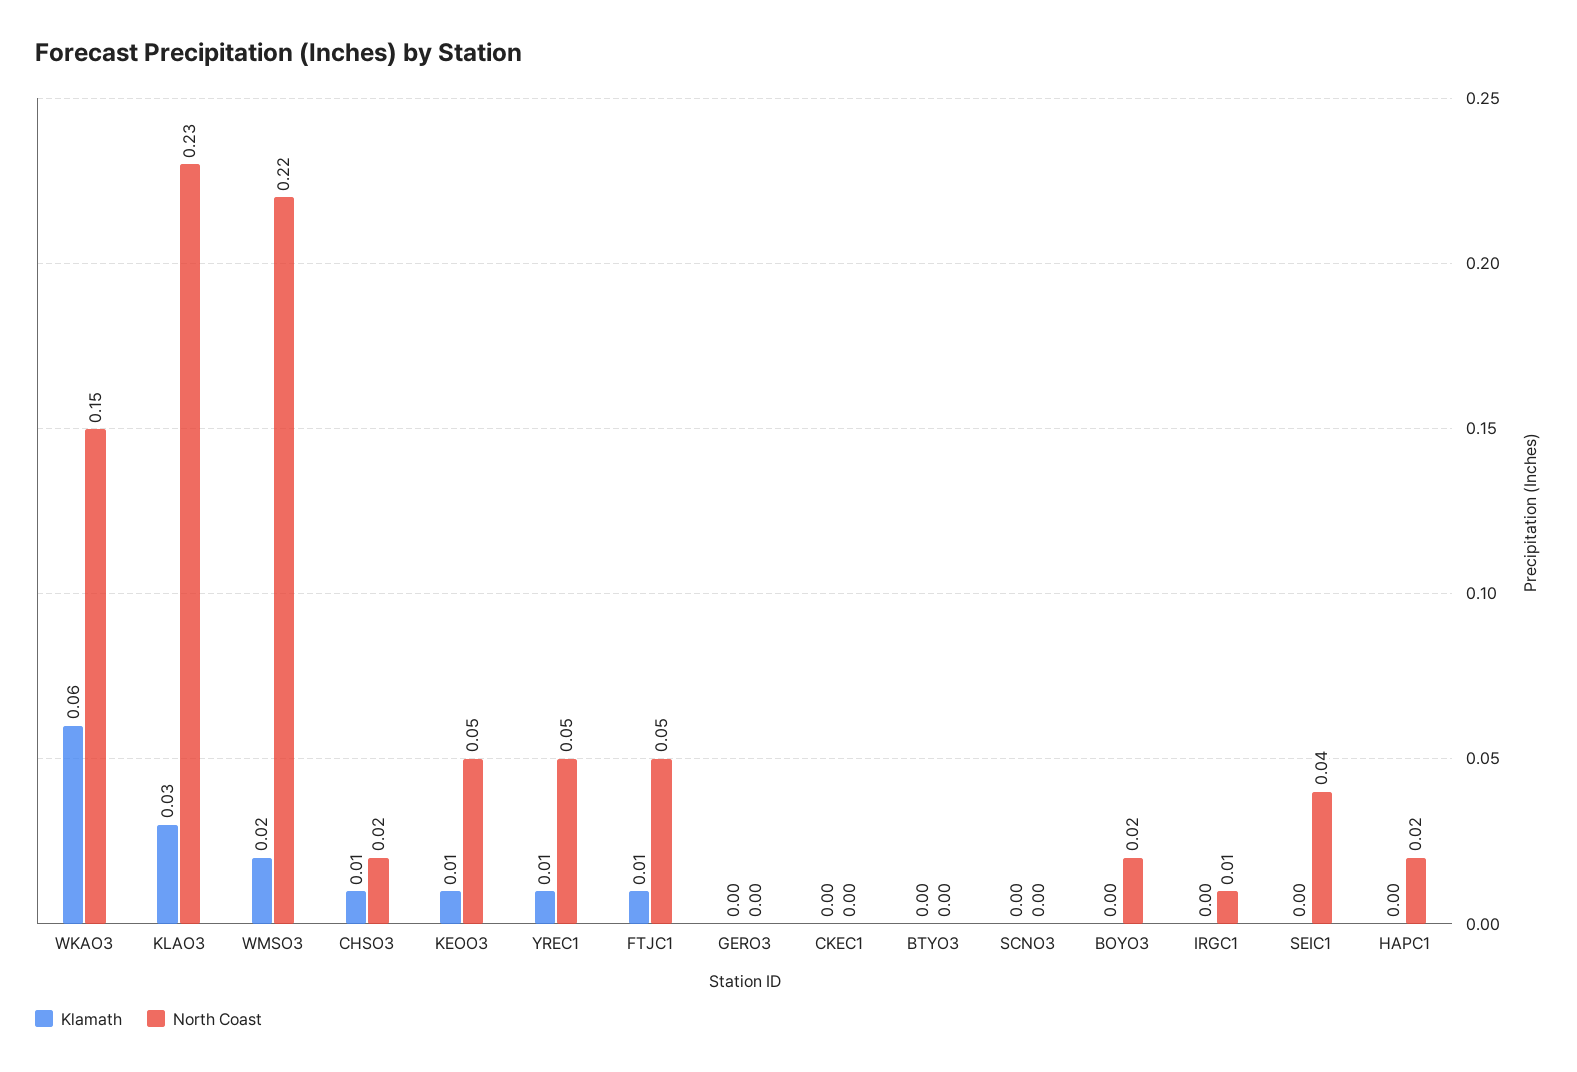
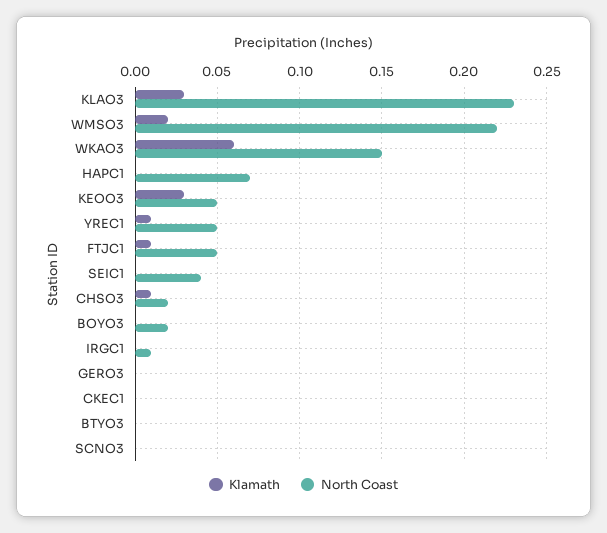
  {
    "Klamath": {
      "WKAO3": 0.06,
      "KLAO3": 0.03,
      "WMSO3": 0.02,
      "CHSO3": 0.01,
-     "KEOO3": 0.01,
+     "KEOO3": 0.03,
      "YREC1": 0.01,
      "FTJC1": 0.01,
      "GERO3": 0,
      "CKEC1": 0,
      "BTYO3": 0,
      "SCNO3": 0,
      "BOYO3": 0,
      "IRGC1": 0,
      "SEIC1": 0,
      "HAPC1": 0
    },
    "North Coast": {
      "WKAO3": 0.15,
      "KLAO3": 0.23,
      "WMSO3": 0.22,
      "CHSO3": 0.02,
      "KEOO3": 0.05,
      "YREC1": 0.05,
      "FTJC1": 0.05,
      "GERO3": 0,
      "CKEC1": 0,
      "BTYO3": 0,
      "SCNO3": 0,
      "BOYO3": 0.02,
      "IRGC1": 0.01,
      "SEIC1": 0.04,
-     "HAPC1": 0.02
+     "HAPC1": 0.07
    }
  }

